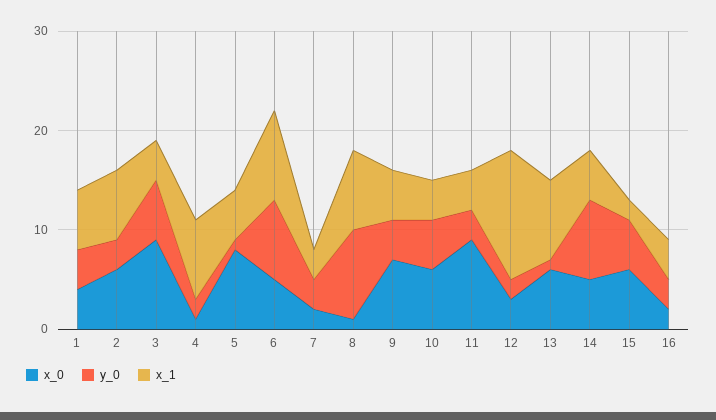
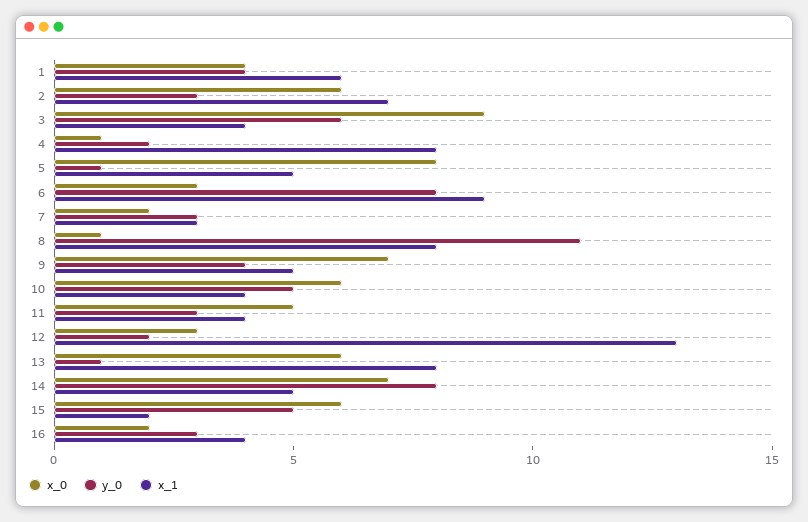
  {
    "x_0": {
      "1": 4,
      "2": 6,
      "3": 9,
      "4": 1,
      "5": 8,
-     "6": 5,
+     "6": 3,
      "7": 2,
      "8": 1,
      "9": 7,
      "10": 6,
-     "11": 9,
+     "11": 5,
      "12": 3,
      "13": 6,
-     "14": 5,
+     "14": 7,
      "15": 6,
      "16": 2
    },
    "y_0": {
      "1": 4,
      "2": 3,
      "3": 6,
      "4": 2,
      "5": 1,
      "6": 8,
      "7": 3,
-     "8": 9,
+     "8": 11,
      "9": 4,
      "10": 5,
      "11": 3,
      "12": 2,
      "13": 1,
      "14": 8,
      "15": 5,
      "16": 3
    },
    "x_1": {
      "1": 6,
      "2": 7,
      "3": 4,
      "4": 8,
      "5": 5,
      "6": 9,
      "7": 3,
      "8": 8,
      "9": 5,
      "10": 4,
      "11": 4,
      "12": 13,
      "13": 8,
      "14": 5,
      "15": 2,
      "16": 4
    }
  }

